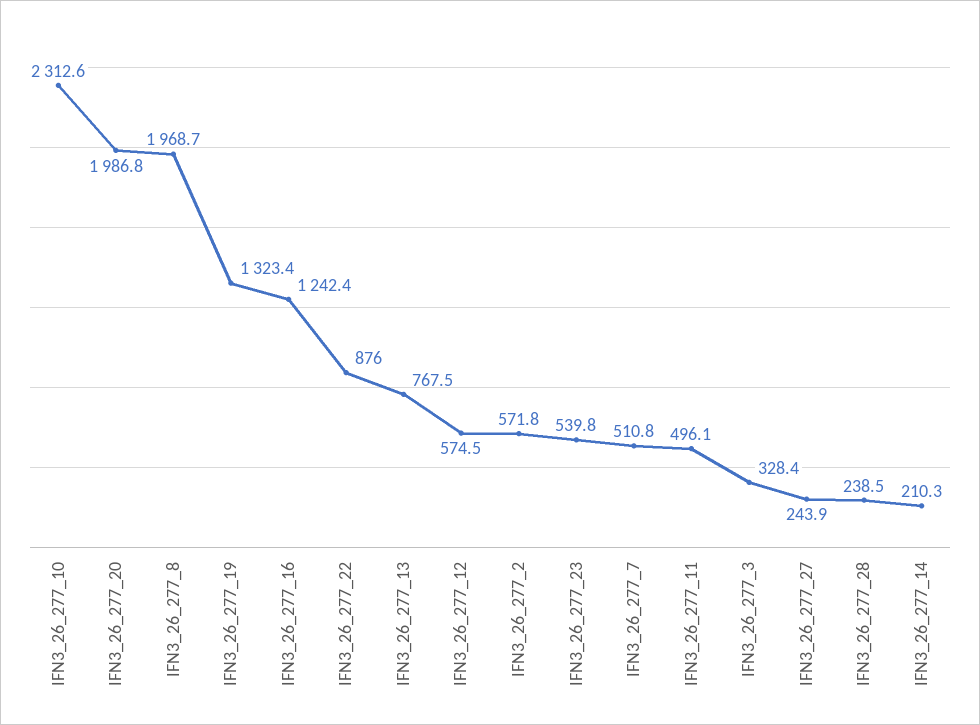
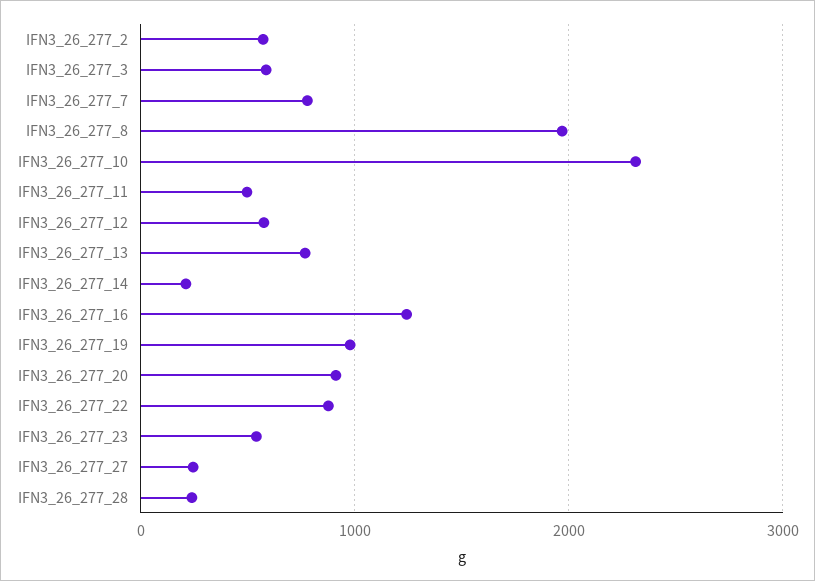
  {
    "IFN3_26_277_10": 2312.6,
-   "IFN3_26_277_20": 1986.8,
+   "IFN3_26_277_20": 900,
    "IFN3_26_277_8": 1968.7,
-   "IFN3_26_277_19": 1323.4,
+   "IFN3_26_277_19": 1000,
    "IFN3_26_277_16": 1242.4,
    "IFN3_26_277_22": 876,
    "IFN3_26_277_13": 767.5,
    "IFN3_26_277_12": 574.5,
    "IFN3_26_277_2": 571.8,
    "IFN3_26_277_23": 539.8,
-   "IFN3_26_277_7": 510.8,
+   "IFN3_26_277_7": 800,
    "IFN3_26_277_11": 496.1,
-   "IFN3_26_277_3": 328.4,
+   "IFN3_26_277_3": 600,
    "IFN3_26_277_27": 243.9,
    "IFN3_26_277_28": 238.5,
    "IFN3_26_277_14": 210.3
  }

